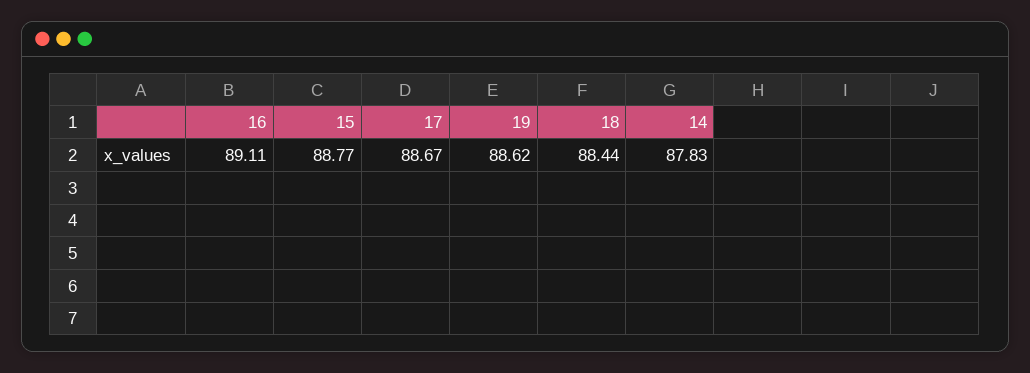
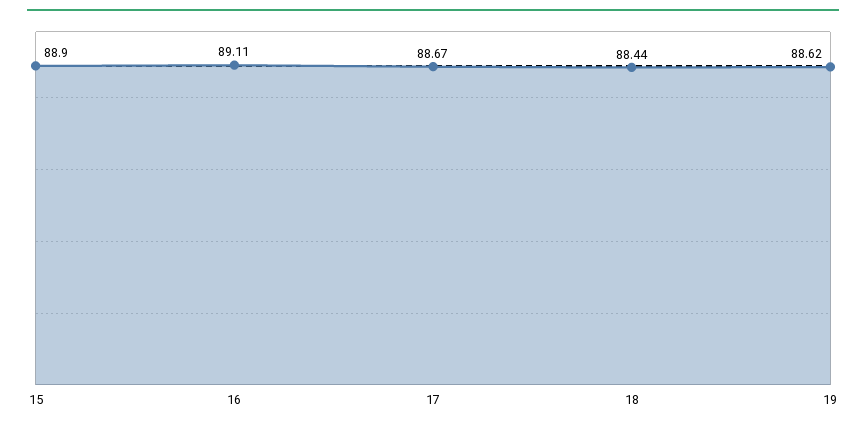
  {
    "16": 89.11,
-   "15": 88.77,
+   "15": 88.9,
    "17": 88.67,
    "19": 88.62,
-   "18": 88.44,
+   "18": 88.44
-   "14": 87.83
  }

